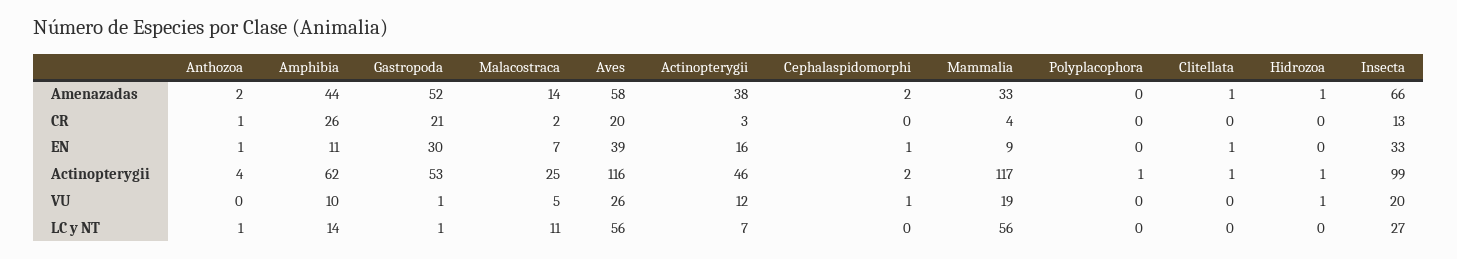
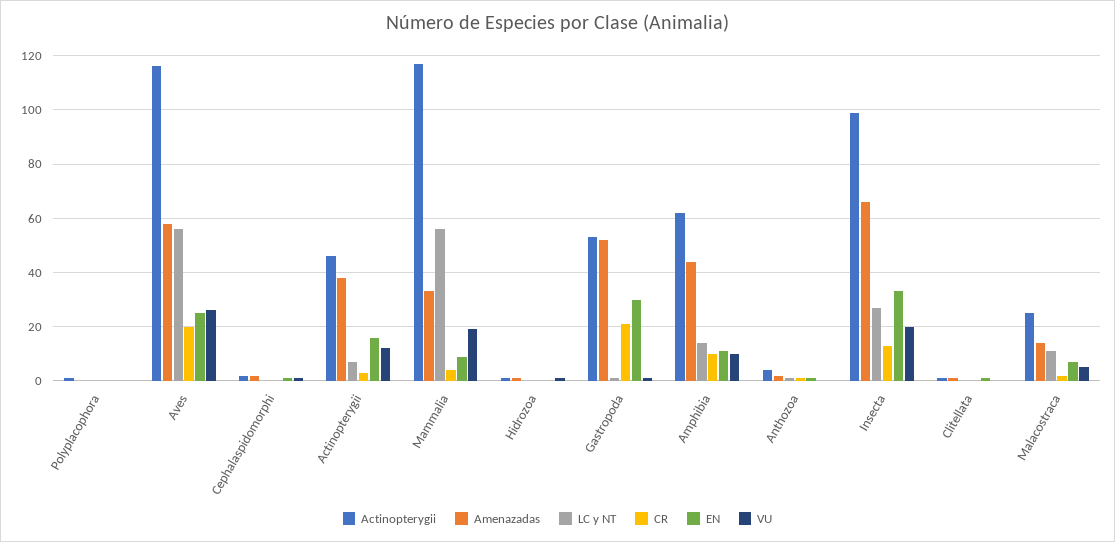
  {
    "Amenazadas": {
      "Anthozoa": 2,
      "Amphibia": 44,
      "Gastropoda": 52,
      "Malacostraca": 14,
      "Aves": 58,
      "Actinopterygii": 38,
      "Cephalaspidomorphi": 2,
      "Mammalia": 33,
      "Polyplacophora": 0,
      "Clitellata": 1,
      "Hidrozoa": 1,
      "Insecta": 66
    },
    "CR": {
      "Anthozoa": 1,
-     "Amphibia": 26,
+     "Amphibia": 10,
      "Gastropoda": 21,
      "Malacostraca": 2,
      "Aves": 20,
      "Actinopterygii": 3,
      "Cephalaspidomorphi": 0,
      "Mammalia": 4,
      "Polyplacophora": 0,
      "Clitellata": 0,
      "Hidrozoa": 0,
      "Insecta": 13
    },
    "EN": {
      "Anthozoa": 1,
      "Amphibia": 11,
      "Gastropoda": 30,
      "Malacostraca": 7,
-     "Aves": 39,
+     "Aves": 25,
      "Actinopterygii": 16,
      "Cephalaspidomorphi": 1,
      "Mammalia": 9,
      "Polyplacophora": 0,
      "Clitellata": 1,
      "Hidrozoa": 0,
      "Insecta": 33
    },
    "Actinopterygii": {
      "Anthozoa": 4,
      "Amphibia": 62,
      "Gastropoda": 53,
      "Malacostraca": 25,
      "Aves": 116,
      "Actinopterygii": 46,
      "Cephalaspidomorphi": 2,
      "Mammalia": 117,
      "Polyplacophora": 1,
      "Clitellata": 1,
      "Hidrozoa": 1,
      "Insecta": 99
    },
    "VU": {
      "Anthozoa": 0,
      "Amphibia": 10,
      "Gastropoda": 1,
      "Malacostraca": 5,
      "Aves": 26,
      "Actinopterygii": 12,
      "Cephalaspidomorphi": 1,
      "Mammalia": 19,
      "Polyplacophora": 0,
      "Clitellata": 0,
      "Hidrozoa": 1,
      "Insecta": 20
    },
    "LC y NT": {
      "Anthozoa": 1,
      "Amphibia": 14,
      "Gastropoda": 1,
      "Malacostraca": 11,
      "Aves": 56,
      "Actinopterygii": 7,
      "Cephalaspidomorphi": 0,
      "Mammalia": 56,
      "Polyplacophora": 0,
      "Clitellata": 0,
      "Hidrozoa": 0,
      "Insecta": 27
    }
  }

